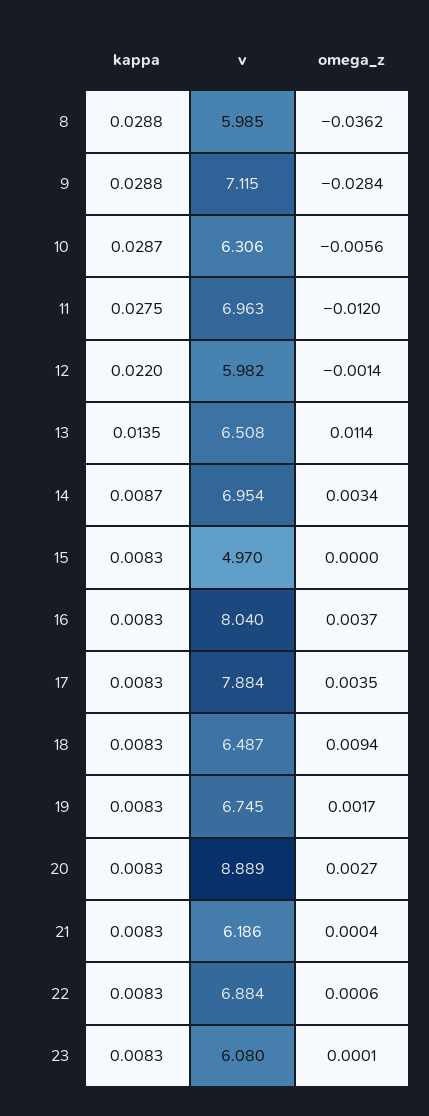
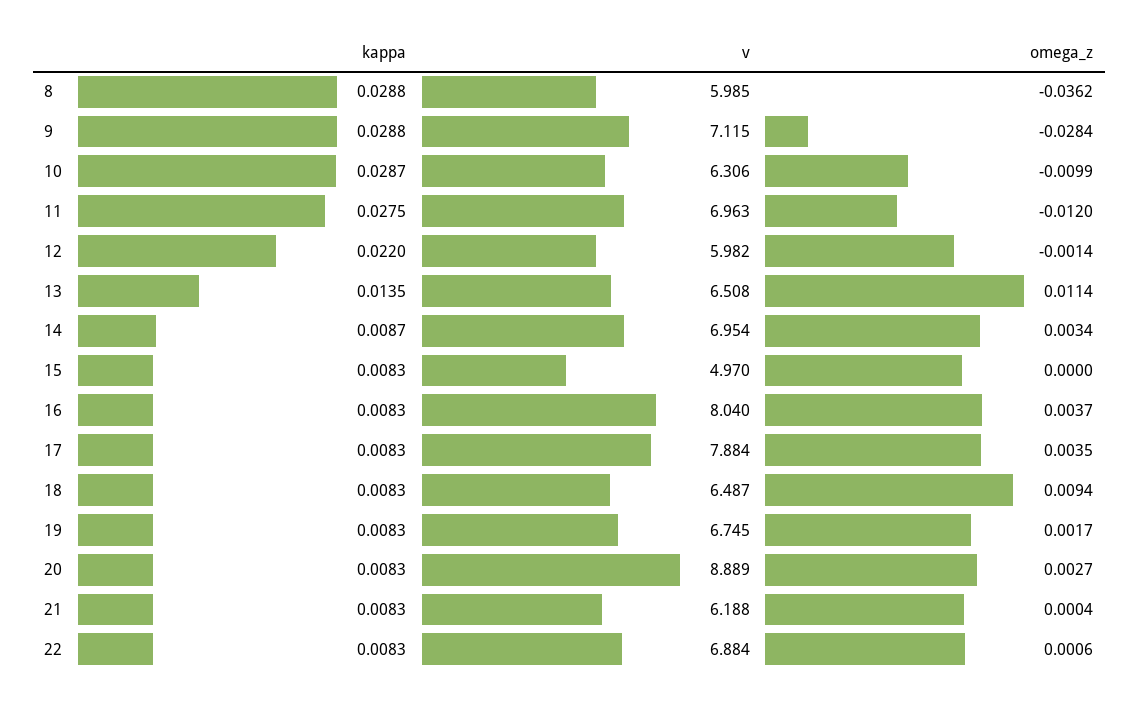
  {
    "kappa": {
      "8": 0.0288,
      "9": 0.0288,
      "10": 0.0287,
      "11": 0.0275,
      "12": 0.022,
      "13": 0.0135,
      "14": 0.0087,
      "15": 0.0083,
      "16": 0.0083,
      "17": 0.0083,
      "18": 0.0083,
      "19": 0.0083,
      "20": 0.0083,
      "21": 0.0083,
-     "22": 0.0083,
+     "22": 0.0083
-     "23": 0.0083
    },
    "v": {
      "8": 5.985,
      "9": 7.115,
      "10": 6.306,
      "11": 6.963,
      "12": 5.982,
      "13": 6.508,
      "14": 6.954,
      "15": 4.97,
      "16": 8.04,
      "17": 7.884,
      "18": 6.487,
      "19": 6.745,
      "20": 8.889,
-     "21": 6.186,
+     "21": 6.188,
-     "22": 6.884,
+     "22": 6.884
-     "23": 6.08
    },
    "omega_z": {
      "8": -0.0362,
      "9": -0.0284,
-     "10": -0.0056,
+     "10": -0.0099,
      "11": -0.012,
      "12": -0.0014,
      "13": 0.0114,
      "14": 0.0034,
      "15": 0,
      "16": 0.0037,
      "17": 0.0035,
      "18": 0.0094,
      "19": 0.0017,
      "20": 0.0027,
      "21": 0.0004,
-     "22": 0.0006,
+     "22": 0.0006
-     "23": 0.0001
    }
  }

